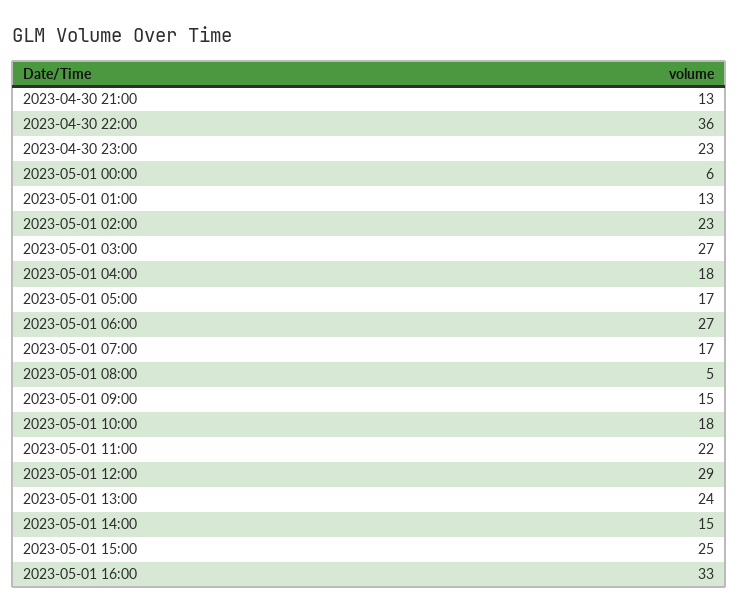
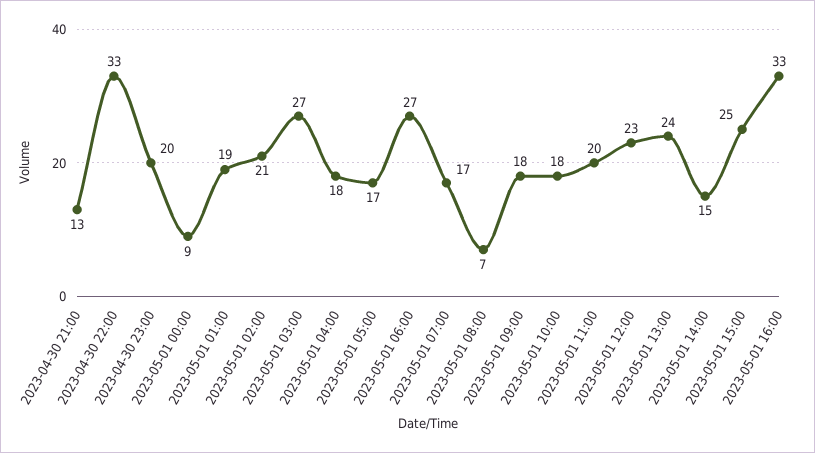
  {
    "2023-04-30 21:00": 13,
-   "2023-04-30 22:00": 36,
+   "2023-04-30 22:00": 33,
-   "2023-04-30 23:00": 23,
+   "2023-04-30 23:00": 20,
-   "2023-05-01 00:00": 6,
+   "2023-05-01 00:00": 9,
-   "2023-05-01 01:00": 13,
+   "2023-05-01 01:00": 19,
-   "2023-05-01 02:00": 23,
+   "2023-05-01 02:00": 21,
    "2023-05-01 03:00": 27,
    "2023-05-01 04:00": 18,
    "2023-05-01 05:00": 17,
    "2023-05-01 06:00": 27,
    "2023-05-01 07:00": 17,
-   "2023-05-01 08:00": 5,
+   "2023-05-01 08:00": 7,
-   "2023-05-01 09:00": 15,
+   "2023-05-01 09:00": 18,
    "2023-05-01 10:00": 18,
-   "2023-05-01 11:00": 22,
+   "2023-05-01 11:00": 20,
-   "2023-05-01 12:00": 29,
+   "2023-05-01 12:00": 23,
    "2023-05-01 13:00": 24,
    "2023-05-01 14:00": 15,
    "2023-05-01 15:00": 25,
    "2023-05-01 16:00": 33
  }

